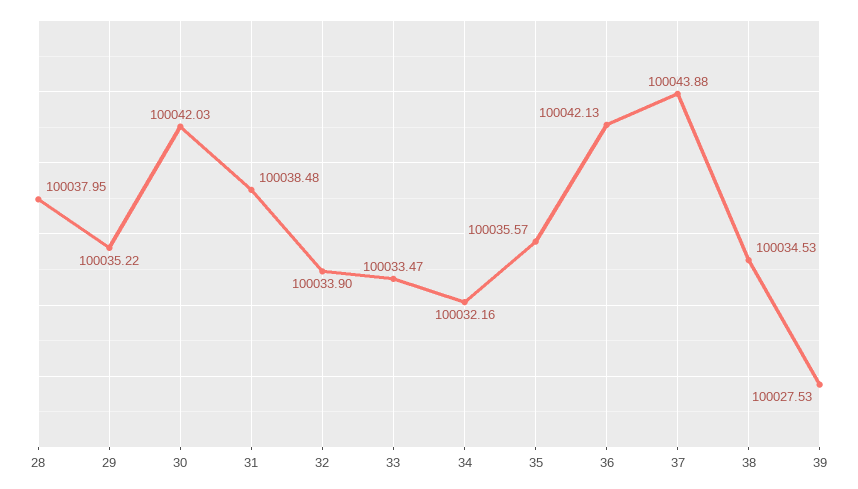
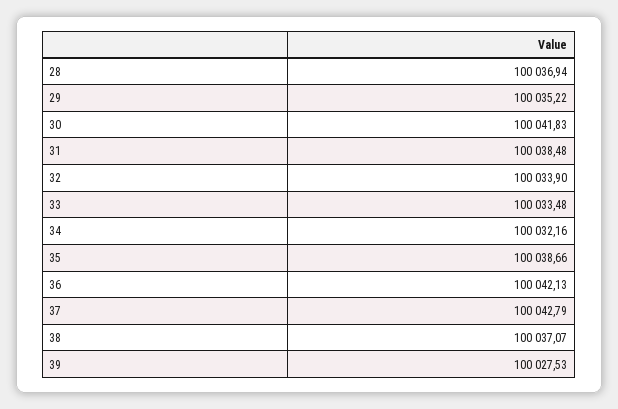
  {
-   "28": 100037.95,
+   "28": 100036.94,
    "29": 100035.22,
-   "30": 100042.03,
+   "30": 100041.83,
    "31": 100038.48,
    "32": 100033.9,
-   "33": 100033.47,
+   "33": 100033.48,
    "34": 100032.16,
-   "35": 100035.57,
+   "35": 100038.66,
    "36": 100042.13,
-   "37": 100043.88,
+   "37": 100042.79,
-   "38": 100034.53,
+   "38": 100037.07,
    "39": 100027.53
  }

